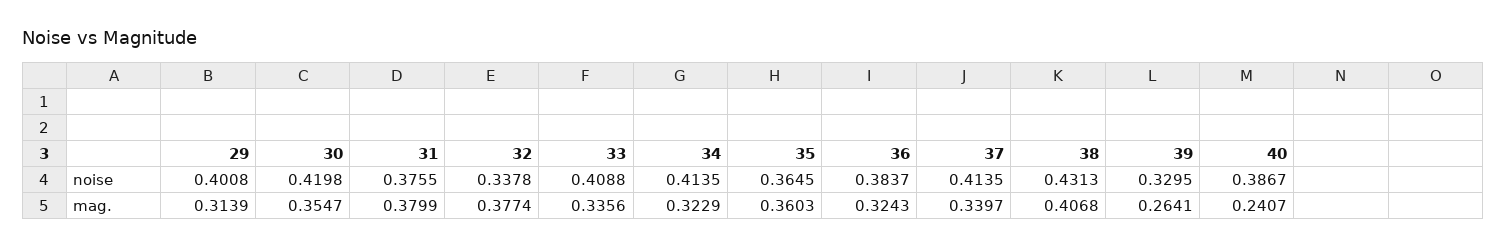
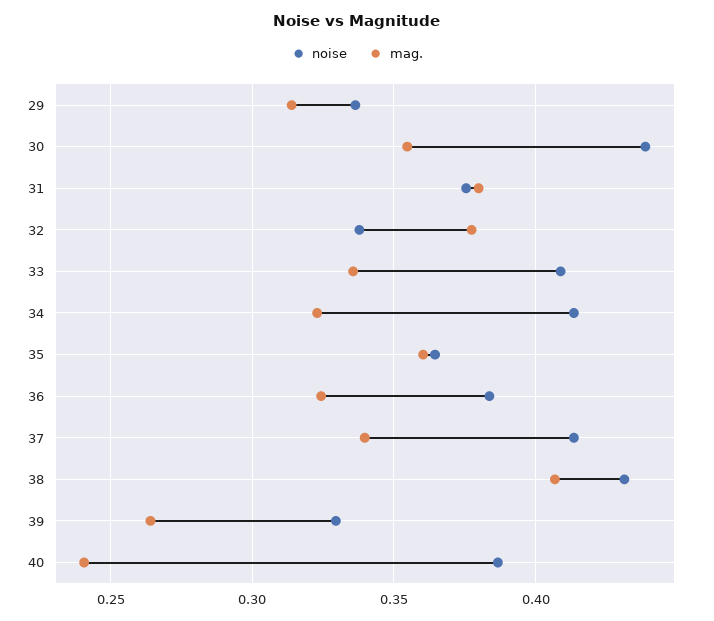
  {
    "noise": {
-     "29": 0.4008,
+     "29": 0.335,
-     "30": 0.4198,
+     "30": 0.44,
      "31": 0.3755,
      "32": 0.3378,
      "33": 0.4088,
      "34": 0.4135,
      "35": 0.3645,
      "36": 0.3837,
      "37": 0.4135,
      "38": 0.4313,
      "39": 0.3295,
      "40": 0.3867
    },
    "mag.": {
      "29": 0.3139,
      "30": 0.3547,
      "31": 0.3799,
      "32": 0.3774,
      "33": 0.3356,
      "34": 0.3229,
      "35": 0.3603,
      "36": 0.3243,
      "37": 0.3397,
      "38": 0.4068,
      "39": 0.2641,
      "40": 0.2407
    }
  }

